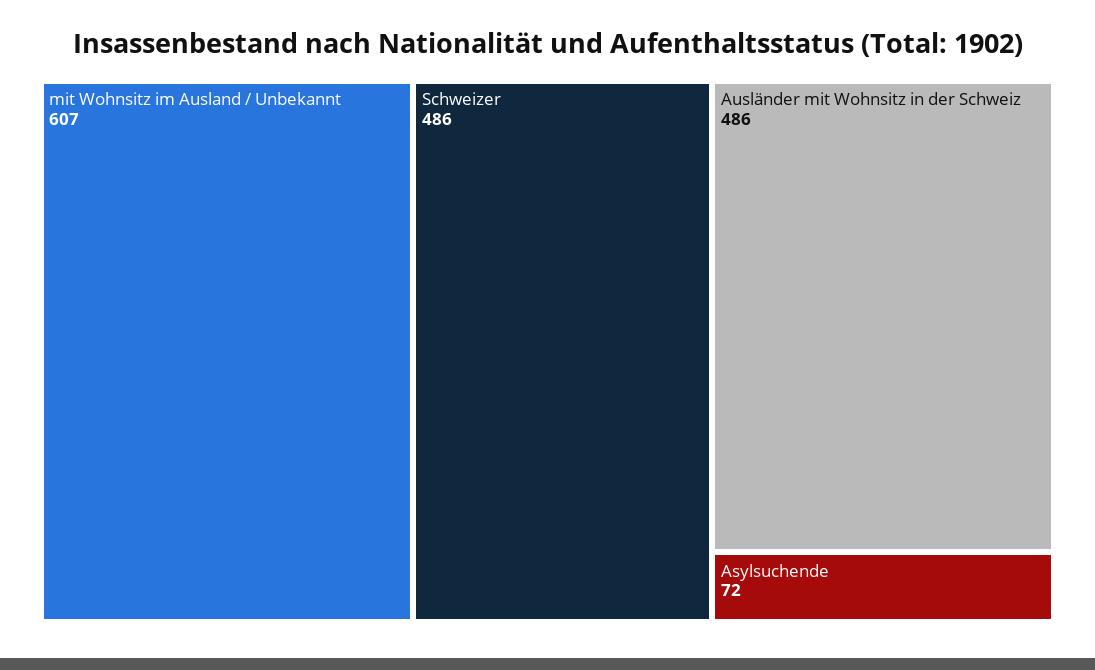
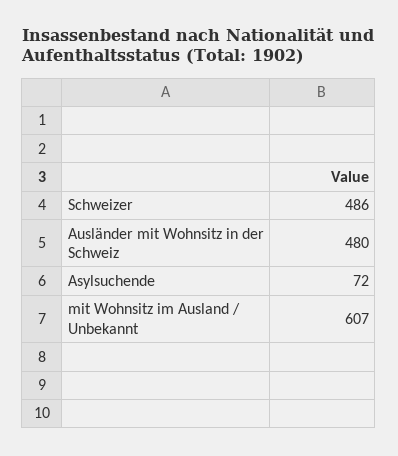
  {
    "mit Wohnsitz im Ausland / Unbekannt": 607,
    "Schweizer": 486,
-   "Ausländer mit Wohnsitz in der Schweiz": 486,
+   "Ausländer mit Wohnsitz in der Schweiz": 480,
    "Asylsuchende": 72
  }

